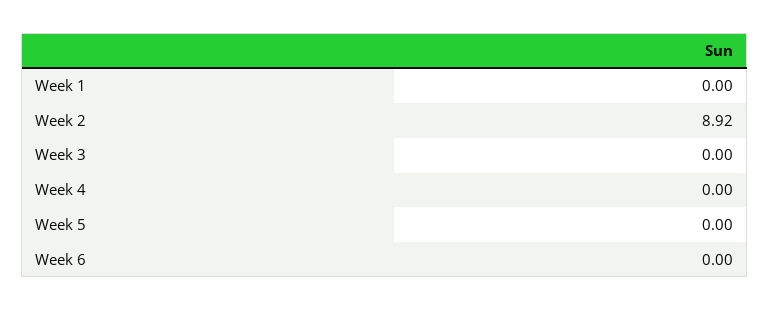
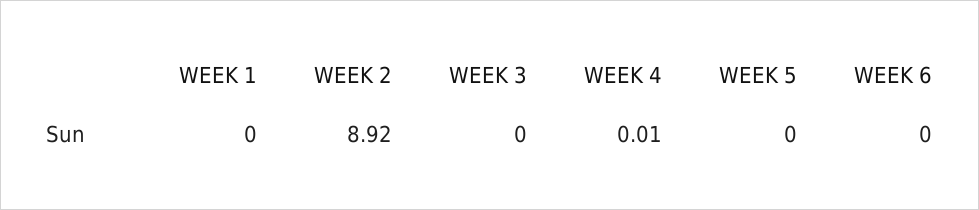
  {
    "Week 1": 0,
    "Week 2": 8.92,
    "Week 3": 0,
-   "Week 4": 0,
+   "Week 4": 0.01,
    "Week 5": 0,
    "Week 6": 0
  }

